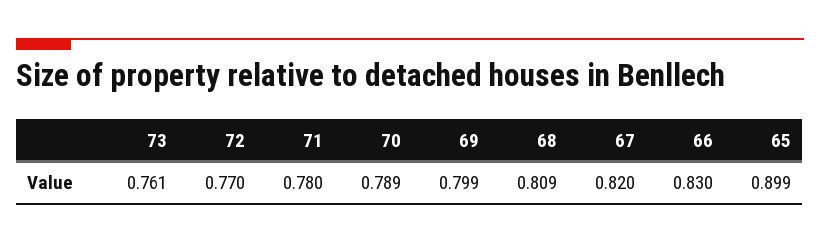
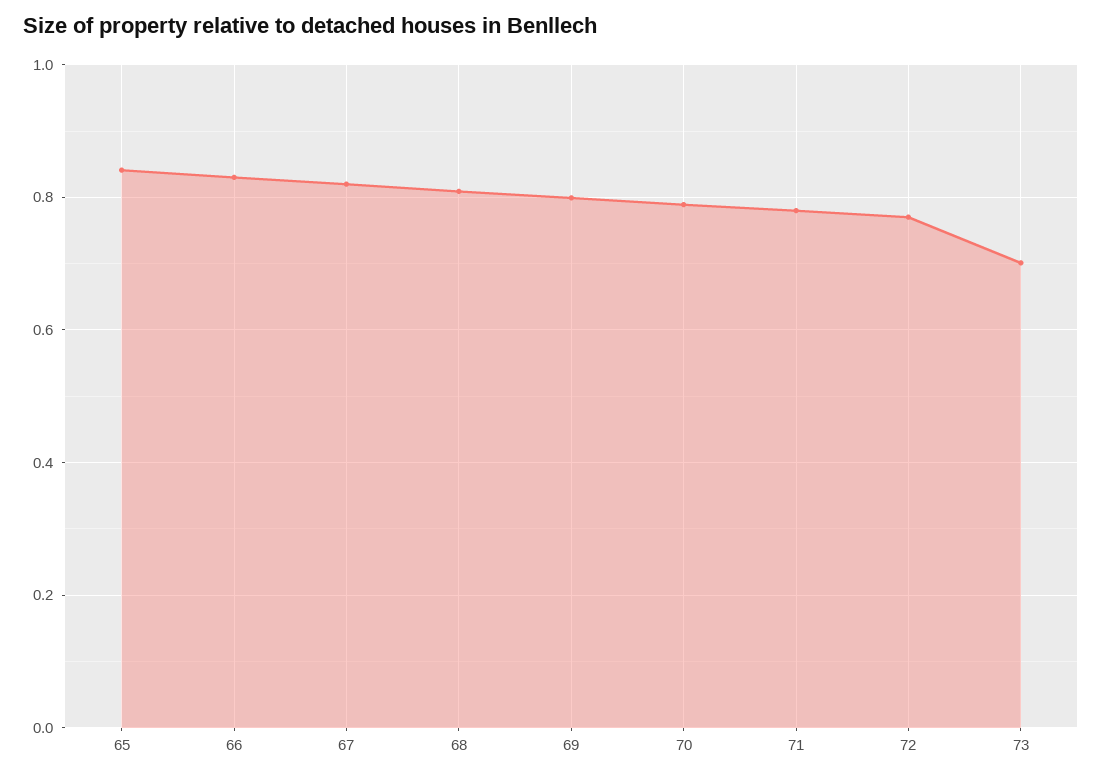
  {
-   "73": 0.761,
+   "73": 0.7,
    "72": 0.77,
    "71": 0.78,
    "70": 0.789,
    "69": 0.799,
    "68": 0.809,
    "67": 0.82,
    "66": 0.83,
-   "65": 0.899
+   "65": 0.84
  }

